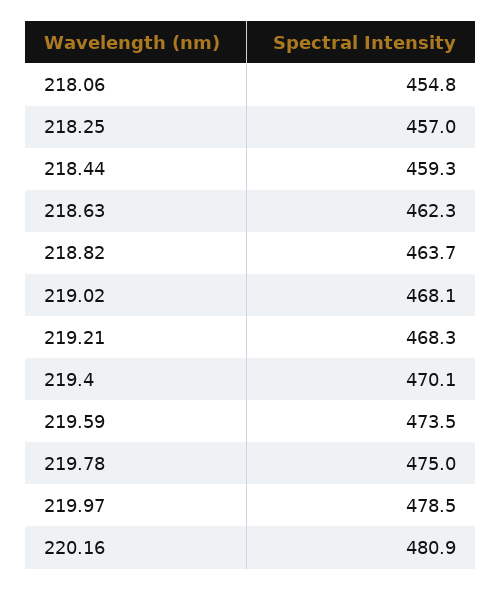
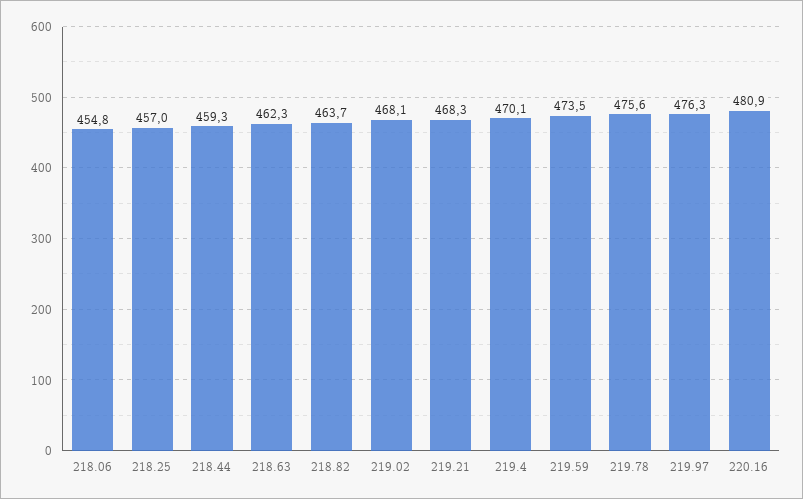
  {
    "218.06": 454.8,
    "218.25": 457,
    "218.44": 459.3,
    "218.63": 462.3,
    "218.82": 463.7,
    "219.02": 468.1,
    "219.21": 468.3,
    "219.4": 470.1,
    "219.59": 473.5,
-   "219.78": 475,
+   "219.78": 475.6,
-   "219.97": 478.5,
+   "219.97": 476.3,
    "220.16": 480.9
  }

